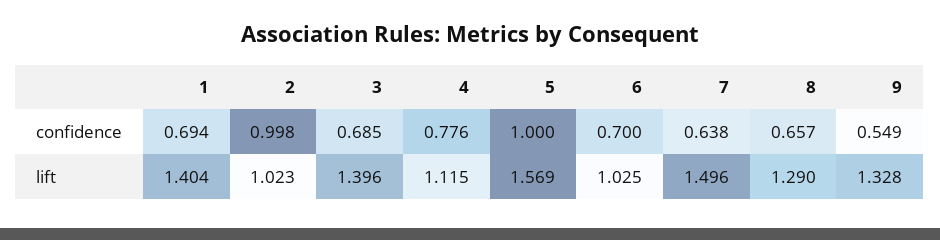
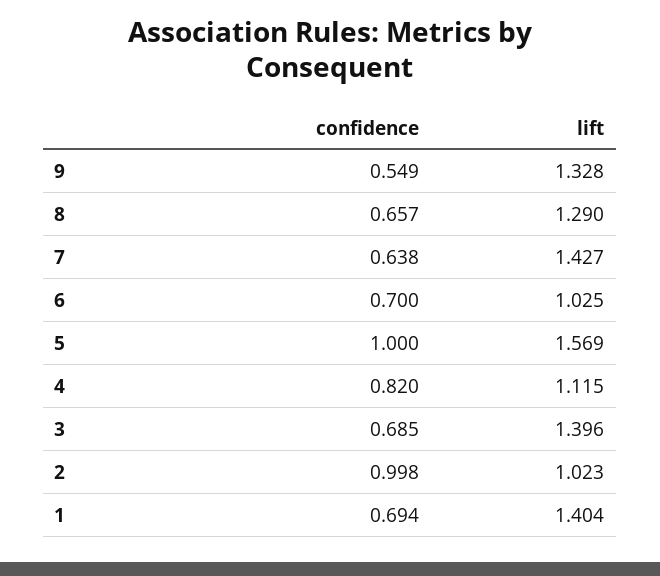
  {
    "1": {
      "confidence": 0.694,
      "lift": 1.404
    },
    "2": {
      "confidence": 0.998,
      "lift": 1.023
    },
    "3": {
      "confidence": 0.685,
      "lift": 1.396
    },
    "4": {
-     "confidence": 0.776,
+     "confidence": 0.82,
      "lift": 1.115
    },
    "5": {
      "confidence": 1,
      "lift": 1.569
    },
    "6": {
      "confidence": 0.7,
      "lift": 1.025
    },
    "7": {
      "confidence": 0.638,
-     "lift": 1.496
+     "lift": 1.427
    },
    "8": {
      "confidence": 0.657,
      "lift": 1.29
    },
    "9": {
      "confidence": 0.549,
      "lift": 1.328
    }
  }

